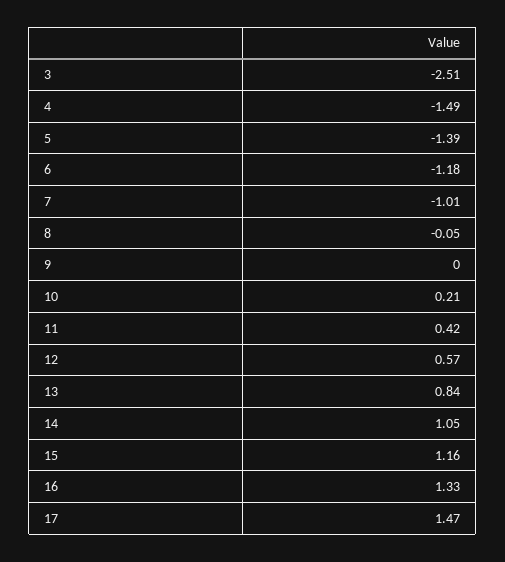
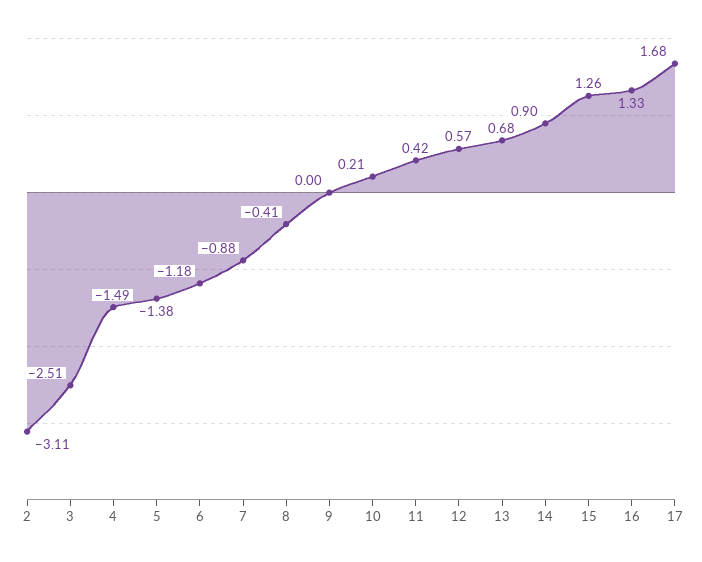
  {
    "3": -2.51,
    "4": -1.49,
-   "5": -1.39,
+   "5": -1.38,
    "6": -1.18,
-   "7": -1.01,
+   "7": -0.88,
-   "8": -0.05,
+   "8": -0.41,
    "9": 0,
    "10": 0.21,
    "11": 0.42,
    "12": 0.57,
-   "13": 0.84,
+   "13": 0.68,
-   "14": 1.05,
+   "14": 0.9,
-   "15": 1.16,
+   "15": 1.26,
    "16": 1.33,
-   "17": 1.47
+   "17": 1.68,
+   "2": -3.11
  }

